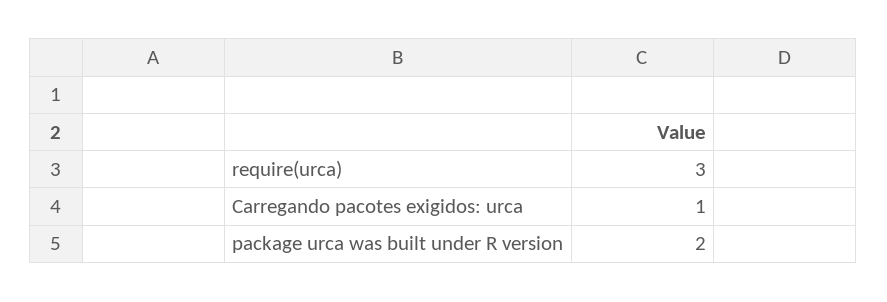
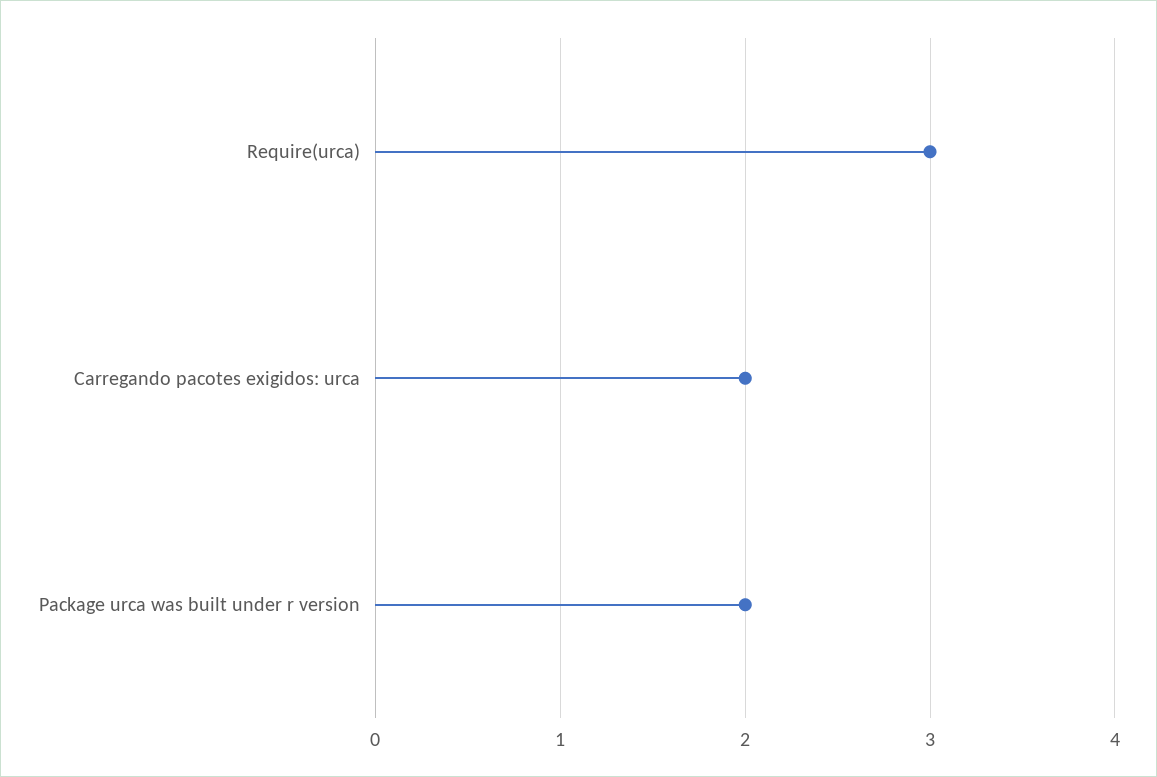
  {
    "require(urca)": 3,
-   "Carregando pacotes exigidos: urca": 1,
+   "Carregando pacotes exigidos: urca": 2,
    "package urca was built under R version": 2
  }

